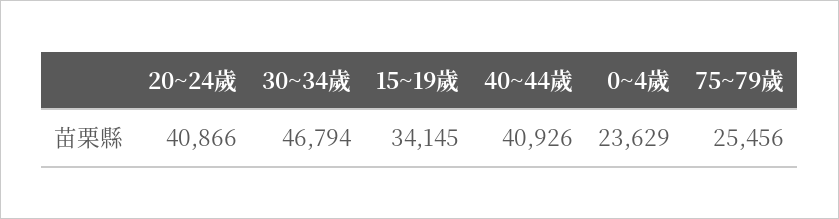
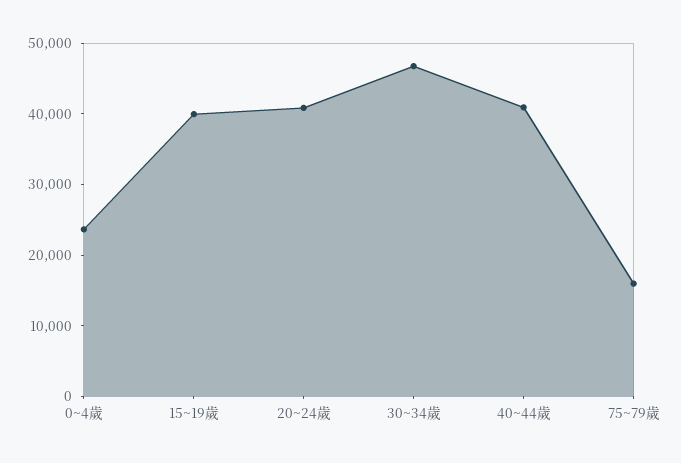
  {
    "20~24歲": 40866,
    "30~34歲": 46794,
-   "15~19歲": 34145,
+   "15~19歲": 40000,
    "40~44歲": 40926,
    "0~4歲": 23629,
-   "75~79歲": 25456
+   "75~79歲": 16000
  }

